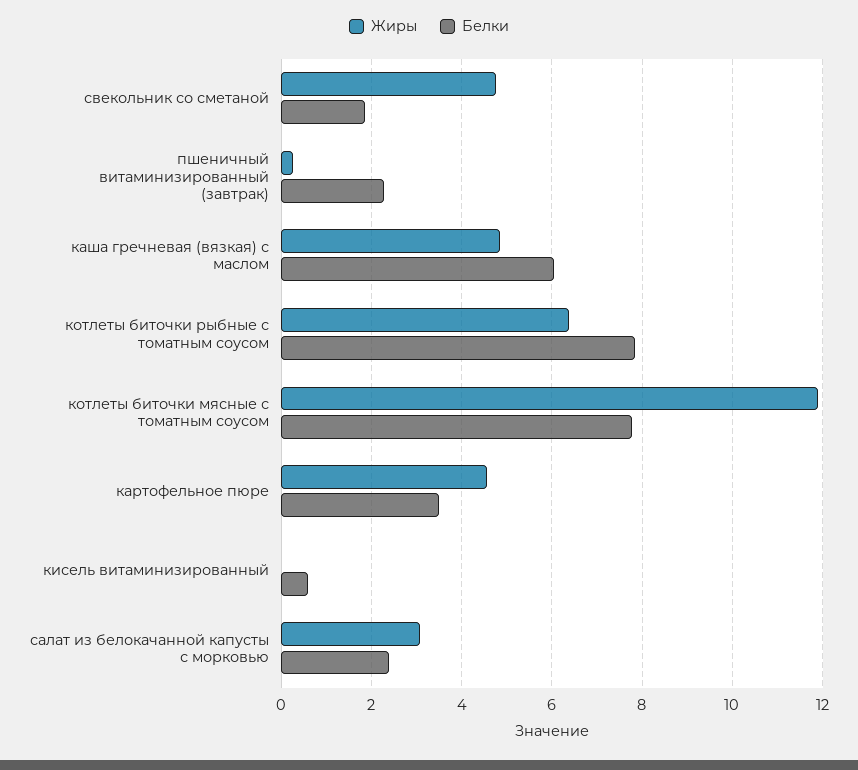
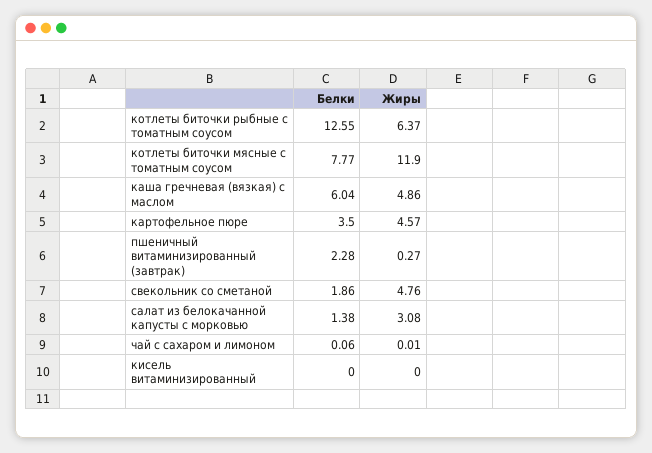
  {
    "Жиры": {
      "свекольник со сметаной": 4.76,
      "пшеничный витаминизированный (завтрак)": 0.27,
      "каша гречневая (вязкая) с маслом": 4.86,
      "котлеты биточки рыбные с томатным соусом": 6.37,
      "котлеты биточки мясные с томатным соусом": 11.9,
      "картофельное пюре": 4.57,
      "кисель витаминизированный": 0,
-     "салат из белокачанной капусты с морковью": 3.08
+     "салат из белокачанной капусты с морковью": 3.08,
+     "чай с сахаром и лимоном": 0.01
    },
    "Белки": {
      "свекольник со сметаной": 1.86,
      "пшеничный витаминизированный (завтрак)": 2.28,
      "каша гречневая (вязкая) с маслом": 6.04,
-     "котлеты биточки рыбные с томатным соусом": 7.8,
+     "котлеты биточки рыбные с томатным соусом": 12.55,
      "котлеты биточки мясные с томатным соусом": 7.77,
      "картофельное пюре": 3.5,
-     "кисель витаминизированный": 0.6,
+     "кисель витаминизированный": 0,
-     "салат из белокачанной капусты с морковью": 2.4
+     "салат из белокачанной капусты с морковью": 1.38,
+     "чай с сахаром и лимоном": 0.06
    }
  }

